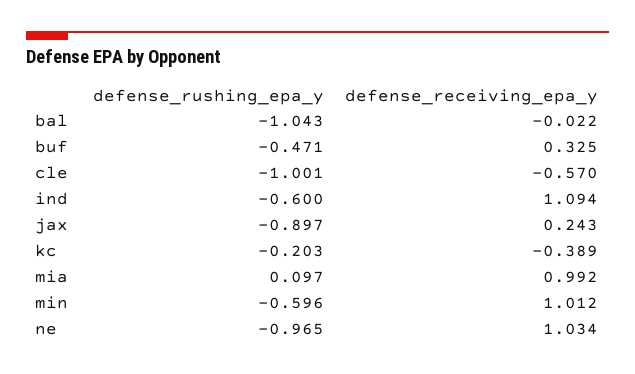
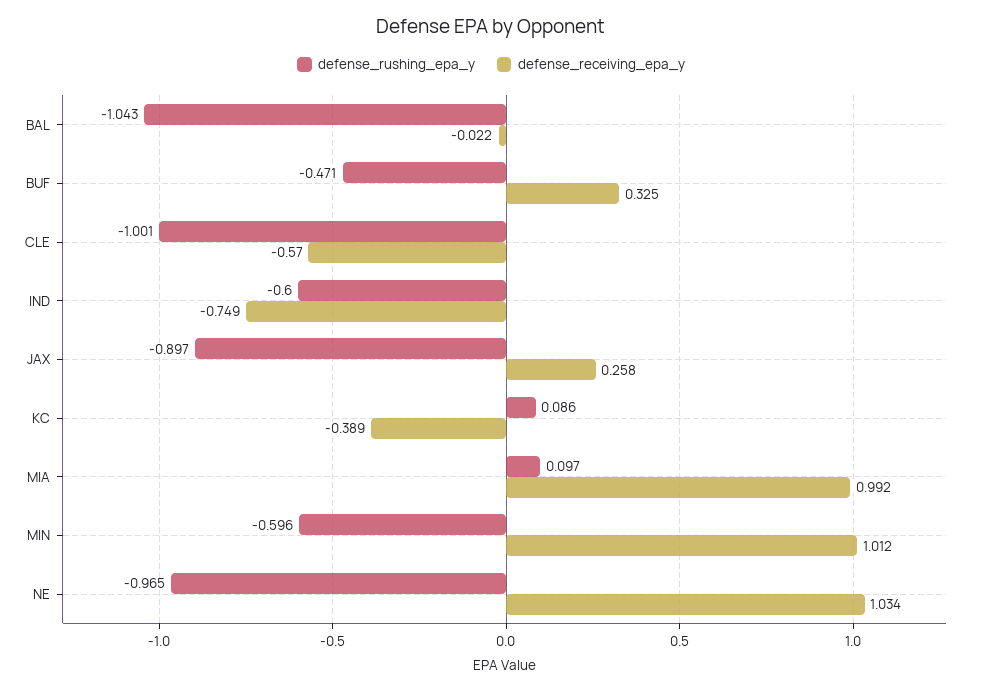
  {
    "defense_rushing_epa_y": {
      "bal": -1.043,
      "buf": -0.471,
      "cle": -1.001,
      "ind": -0.6,
      "jax": -0.897,
-     "kc": -0.203,
+     "kc": 0.086,
      "mia": 0.097,
      "min": -0.596,
      "ne": -0.965
    },
    "defense_receiving_epa_y": {
      "bal": -0.022,
      "buf": 0.325,
      "cle": -0.57,
-     "ind": 1.094,
+     "ind": -0.749,
-     "jax": 0.243,
+     "jax": 0.258,
      "kc": -0.389,
      "mia": 0.992,
      "min": 1.012,
      "ne": 1.034
    }
  }

